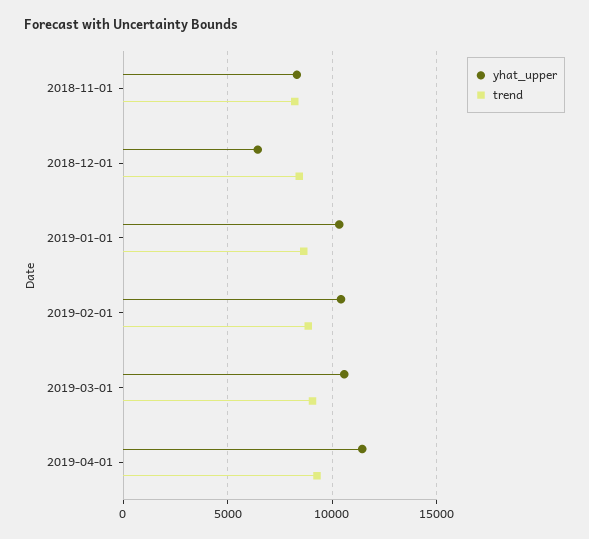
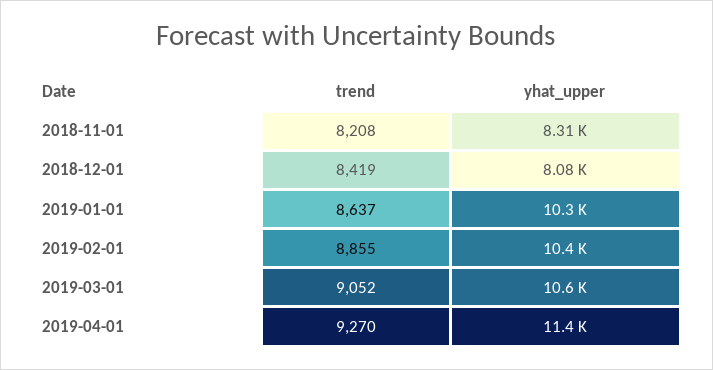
  {
    "yhat_upper": {
      "2018-11-01": 8310,
-     "2018-12-01": 6500,
+     "2018-12-01": 8080,
      "2019-01-01": 10300,
      "2019-02-01": 10400,
      "2019-03-01": 10600,
      "2019-04-01": 11400
    },
    "trend": {
      "2018-11-01": 8208,
      "2018-12-01": 8419,
      "2019-01-01": 8637,
      "2019-02-01": 8855,
      "2019-03-01": 9052,
      "2019-04-01": 9270
    }
  }

